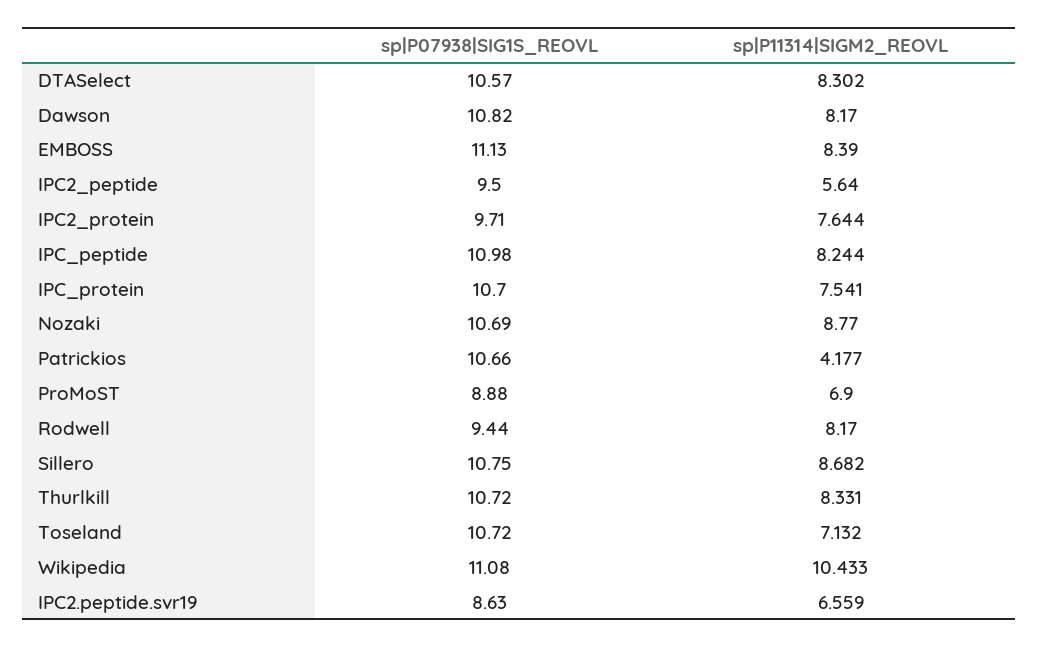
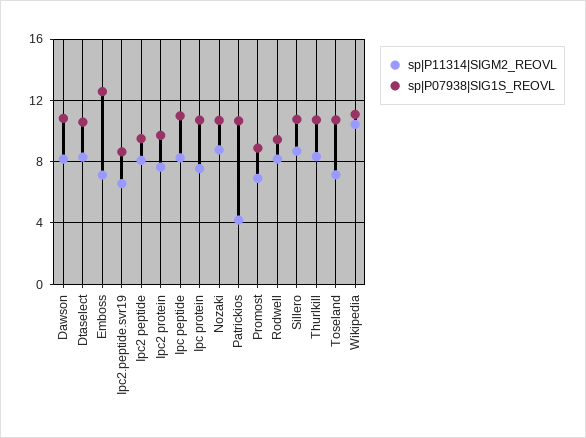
  {
    "sp|P07938|SIG1S_REOVL": {
      "DTASelect": 10.57,
      "Dawson": 10.82,
-     "EMBOSS": 11.13,
+     "EMBOSS": 12.5,
      "IPC2_peptide": 9.5,
      "IPC2_protein": 9.71,
      "IPC_peptide": 10.98,
      "IPC_protein": 10.7,
      "Nozaki": 10.69,
      "Patrickios": 10.66,
      "ProMoST": 8.88,
      "Rodwell": 9.44,
      "Sillero": 10.75,
      "Thurlkill": 10.72,
      "Toseland": 10.72,
      "Wikipedia": 11.08,
      "IPC2.peptide.svr19": 8.63
    },
    "sp|P11314|SIGM2_REOVL": {
      "DTASelect": 8.302,
      "Dawson": 8.17,
-     "EMBOSS": 8.39,
+     "EMBOSS": 7,
-     "IPC2_peptide": 5.64,
+     "IPC2_peptide": 8,
      "IPC2_protein": 7.644,
      "IPC_peptide": 8.244,
      "IPC_protein": 7.541,
      "Nozaki": 8.77,
      "Patrickios": 4.177,
      "ProMoST": 6.9,
      "Rodwell": 8.17,
      "Sillero": 8.682,
      "Thurlkill": 8.331,
      "Toseland": 7.132,
      "Wikipedia": 10.433,
      "IPC2.peptide.svr19": 6.559
    }
  }

